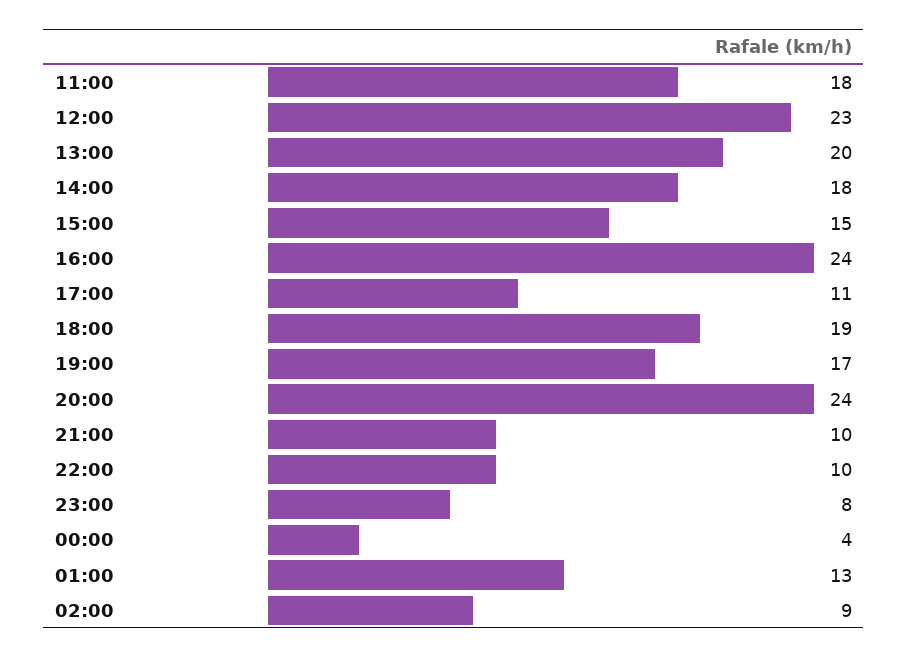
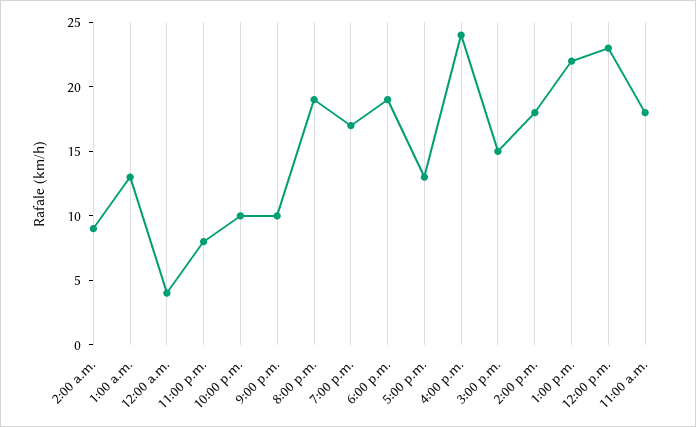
  {
    "11:00": 18,
    "12:00": 23,
-   "13:00": 20,
+   "13:00": 22,
    "14:00": 18,
    "15:00": 15,
    "16:00": 24,
-   "17:00": 11,
+   "17:00": 13,
    "18:00": 19,
    "19:00": 17,
-   "20:00": 24,
+   "20:00": 19,
    "21:00": 10,
    "22:00": 10,
    "23:00": 8,
    "00:00": 4,
    "01:00": 13,
    "02:00": 9
  }

